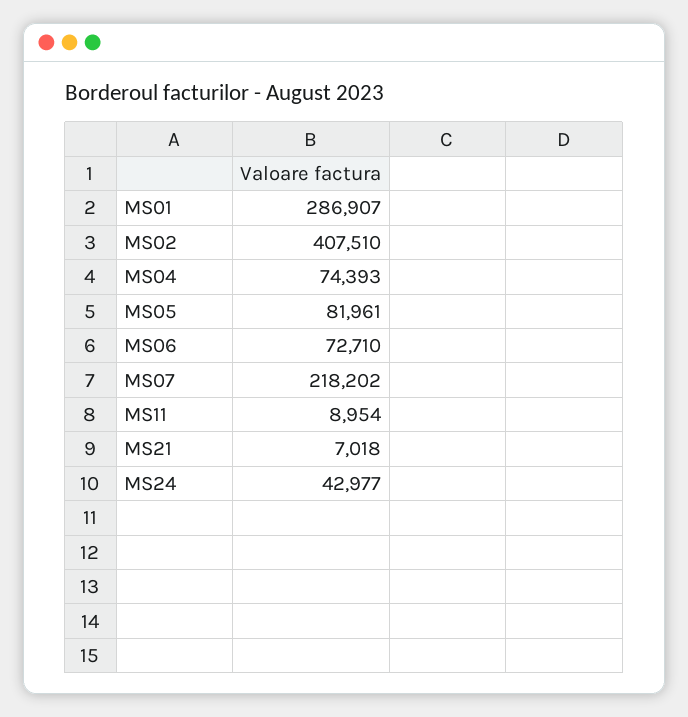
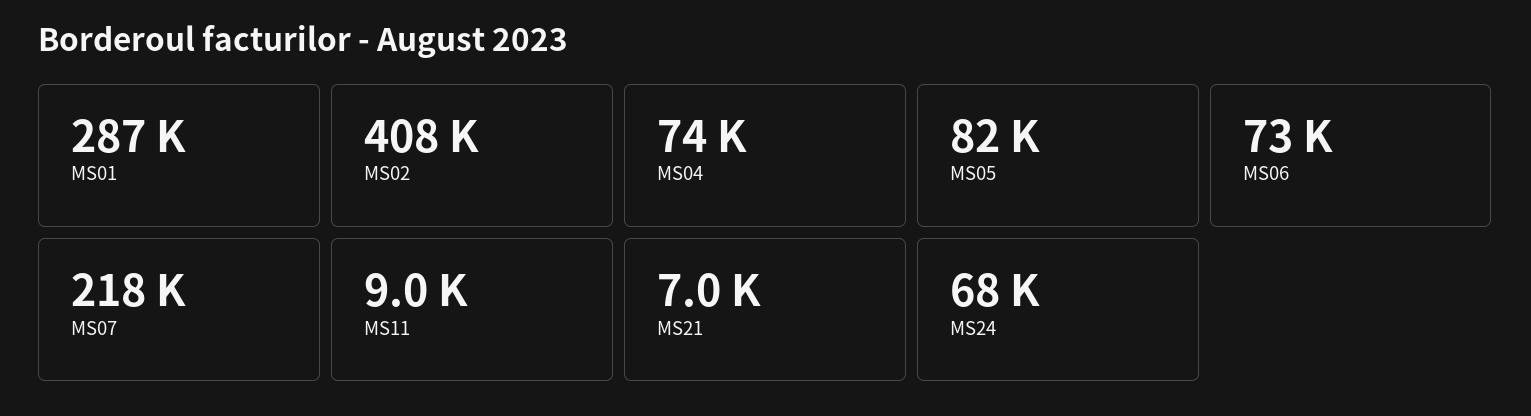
  {
    "MS01": 286907,
    "MS02": 407510,
    "MS04": 74393,
    "MS05": 81961,
    "MS06": 72710,
    "MS07": 218202,
    "MS11": 8954,
    "MS21": 7018,
-   "MS24": 42977
+   "MS24": 68000
  }

